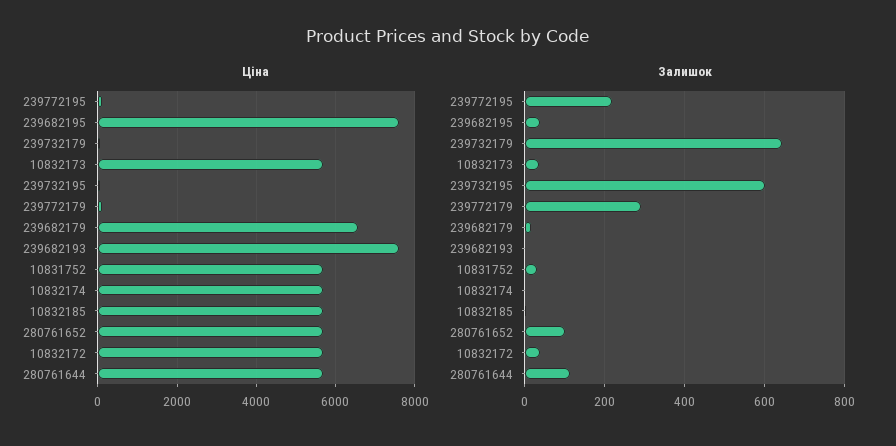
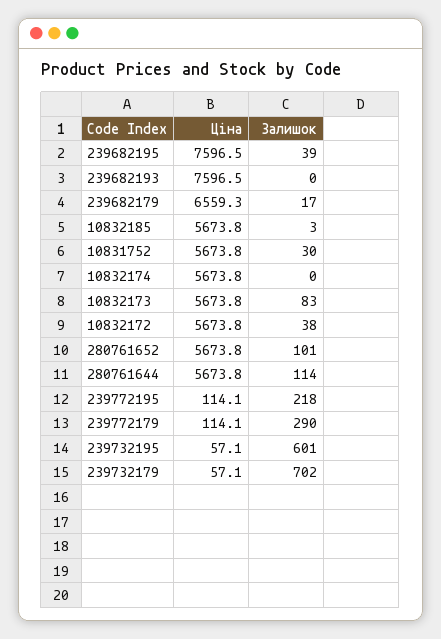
  {
    "Ціна": {
      "239772195": 114.1,
      "239682195": 7596.5,
      "239732179": 57.1,
      "10832173": 5673.8,
      "239732195": 57.1,
      "239772179": 114.1,
      "239682179": 6559.3,
      "239682193": 7596.5,
      "10831752": 5673.8,
      "10832174": 5673.8,
      "10832185": 5673.8,
      "280761652": 5673.8,
      "10832172": 5673.8,
      "280761644": 5673.8
    },
    "Залишок": {
      "239772195": 218,
      "239682195": 39,
-     "239732179": 640,
+     "239732179": 702,
-     "10832173": 40,
+     "10832173": 83,
      "239732195": 601,
      "239772179": 290,
      "239682179": 17,
      "239682193": 0,
      "10831752": 30,
      "10832174": 0,
      "10832185": 3,
      "280761652": 101,
      "10832172": 38,
      "280761644": 114
    }
  }

